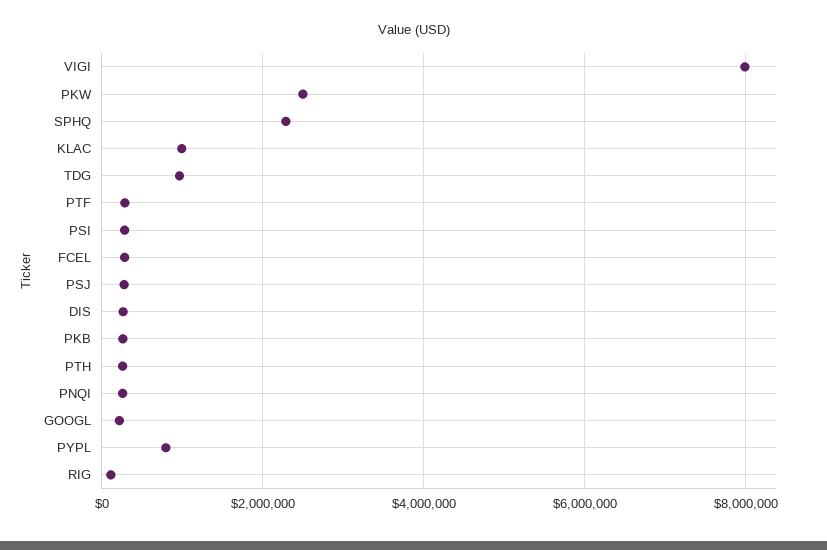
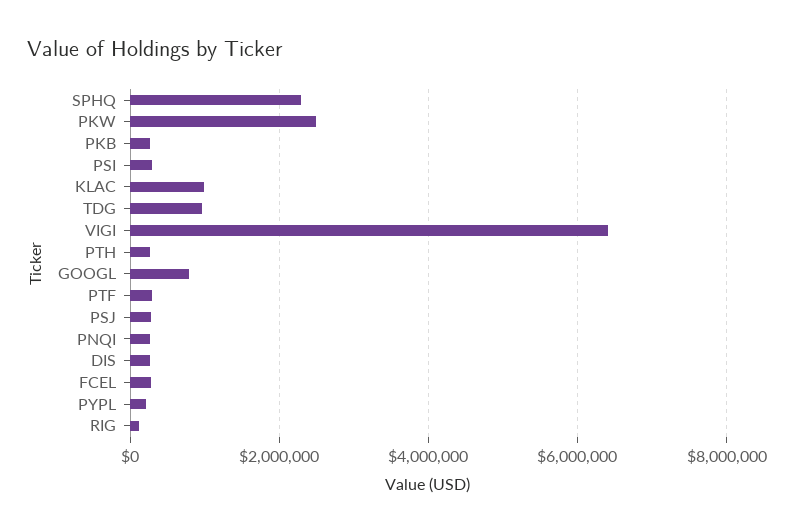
  {
-   "VIGI": 8000000,
+   "VIGI": 6400000,
    "PKW": 2400000,
    "SPHQ": 2200000,
    "KLAC": 1000000,
    "TDG": 1000000,
    "PTF": 200000,
    "PSI": 200000,
    "FCEL": 200000,
    "PSJ": 200000,
    "DIS": 200000,
    "PKB": 200000,
    "PTH": 200000,
    "PNQI": 200000,
-   "GOOGL": 200000,
+   "GOOGL": 800000,
-   "PYPL": 800000,
+   "PYPL": 200000,
    "RIG": 200000
  }

